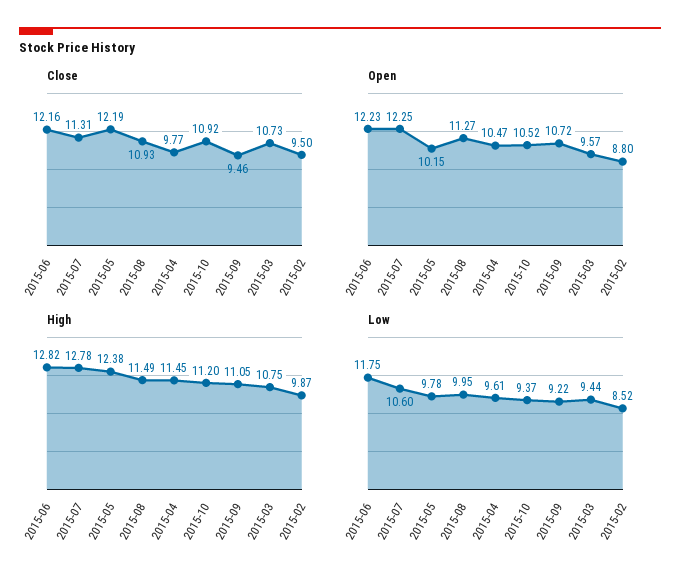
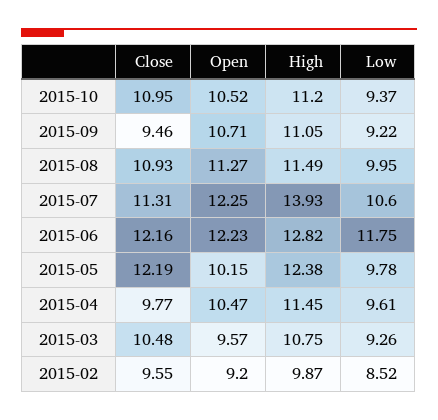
  {
    "Close": {
      "2015-06": 12.16,
      "2015-07": 11.31,
      "2015-05": 12.19,
      "2015-08": 10.93,
      "2015-04": 9.77,
-     "2015-10": 10.92,
+     "2015-10": 10.95,
      "2015-09": 9.46,
-     "2015-03": 10.73,
+     "2015-03": 10.48,
-     "2015-02": 9.5
+     "2015-02": 9.55
    },
    "Open": {
      "2015-06": 12.23,
      "2015-07": 12.25,
      "2015-05": 10.15,
      "2015-08": 11.27,
      "2015-04": 10.47,
      "2015-10": 10.52,
-     "2015-09": 10.72,
+     "2015-09": 10.71,
      "2015-03": 9.57,
-     "2015-02": 8.8
+     "2015-02": 9.2
    },
    "High": {
      "2015-06": 12.82,
-     "2015-07": 12.78,
+     "2015-07": 13.93,
      "2015-05": 12.38,
      "2015-08": 11.49,
      "2015-04": 11.45,
      "2015-10": 11.2,
      "2015-09": 11.05,
      "2015-03": 10.75,
      "2015-02": 9.87
    },
    "Low": {
      "2015-06": 11.75,
      "2015-07": 10.6,
      "2015-05": 9.78,
      "2015-08": 9.95,
      "2015-04": 9.61,
      "2015-10": 9.37,
      "2015-09": 9.22,
-     "2015-03": 9.44,
+     "2015-03": 9.26,
      "2015-02": 8.52
    }
  }

